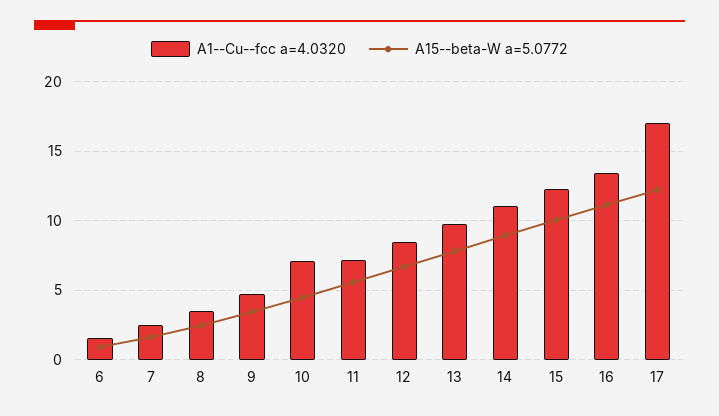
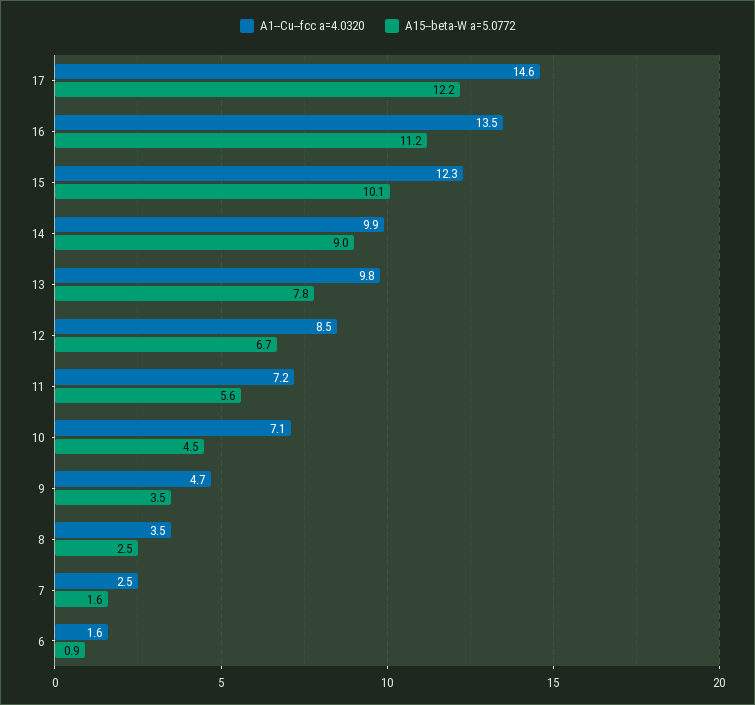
  {
    "A1--Cu--fcc a=4.0320": {
      "6": 1.6,
      "7": 2.5,
      "8": 3.5,
      "9": 4.7,
      "10": 7.1,
      "11": 7.2,
      "12": 8.5,
      "13": 9.8,
-     "14": 11,
+     "14": 9.9,
      "15": 12.3,
      "16": 13.5,
-     "17": 17
+     "17": 14.6
    },
    "A15--beta-W a=5.0772": {
      "6": 0.9,
      "7": 1.6,
      "8": 2.5,
      "9": 3.5,
      "10": 4.5,
      "11": 5.6,
      "12": 6.7,
      "13": 7.8,
      "14": 9,
      "15": 10.1,
      "16": 11.2,
      "17": 12.2
    }
  }

